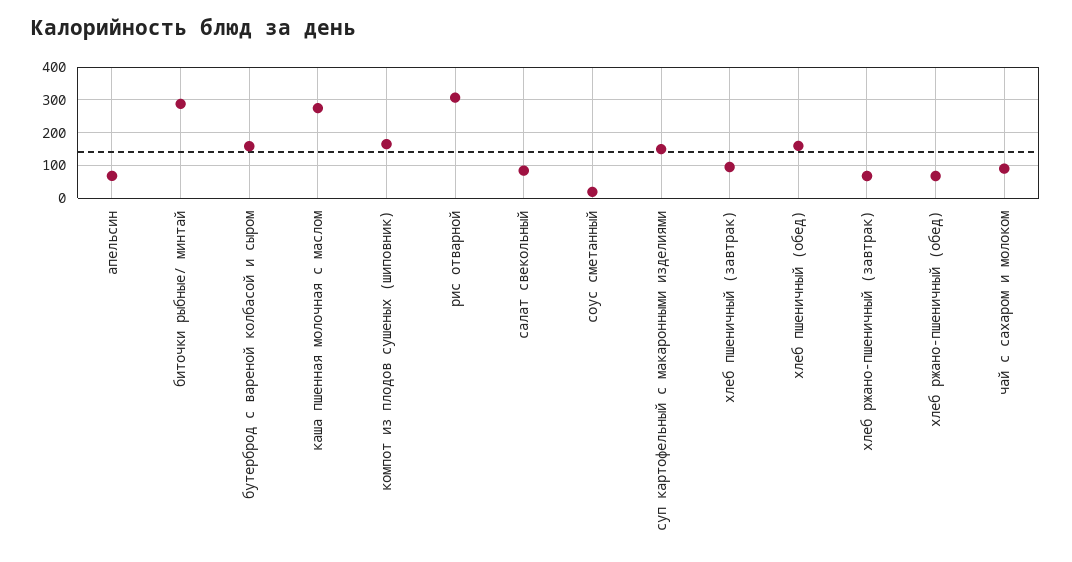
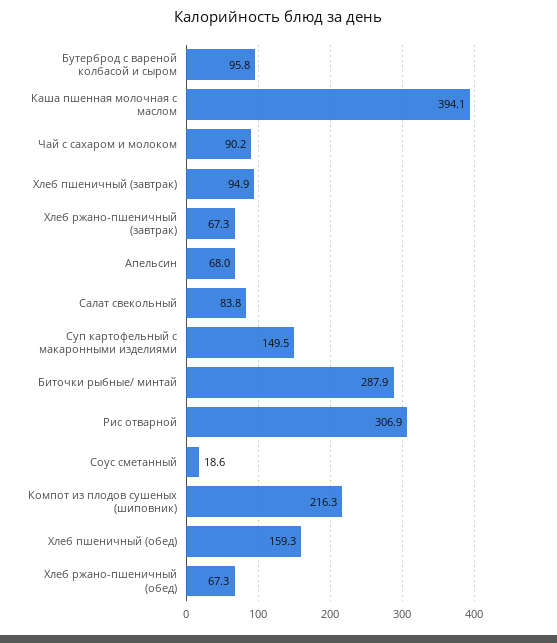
  {
    "апельсин": 68,
    "биточки рыбные/ минтай": 287.9,
-   "бутерброд с вареной колбасой и сыром": 160,
+   "бутерброд с вареной колбасой и сыром": 95.8,
-   "каша пшенная молочная с маслом": 280,
+   "каша пшенная молочная с маслом": 394.1,
-   "компот из плодов сушеных (шиповник)": 160,
+   "компот из плодов сушеных (шиповник)": 216.3,
    "рис отварной": 306.9,
    "салат свекольный": 83.8,
    "соус сметанный": 18.6,
    "суп картофельный с макаронными изделиями": 149.5,
    "хлеб пшеничный (завтрак)": 94.9,
    "хлеб пшеничный (обед)": 159.3,
    "хлеб ржано-пшеничный (завтрак)": 67.3,
    "хлеб ржано-пшеничный (обед)": 67.3,
    "чай с сахаром и молоком": 90.2
  }

